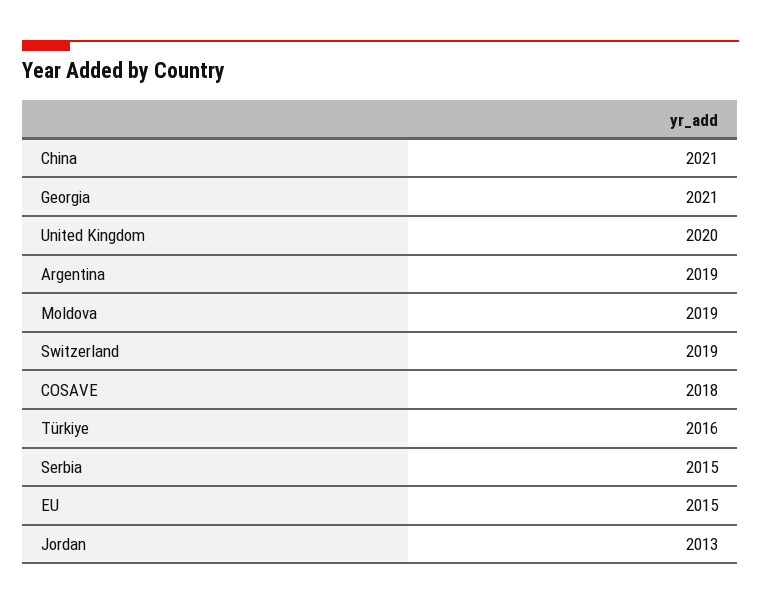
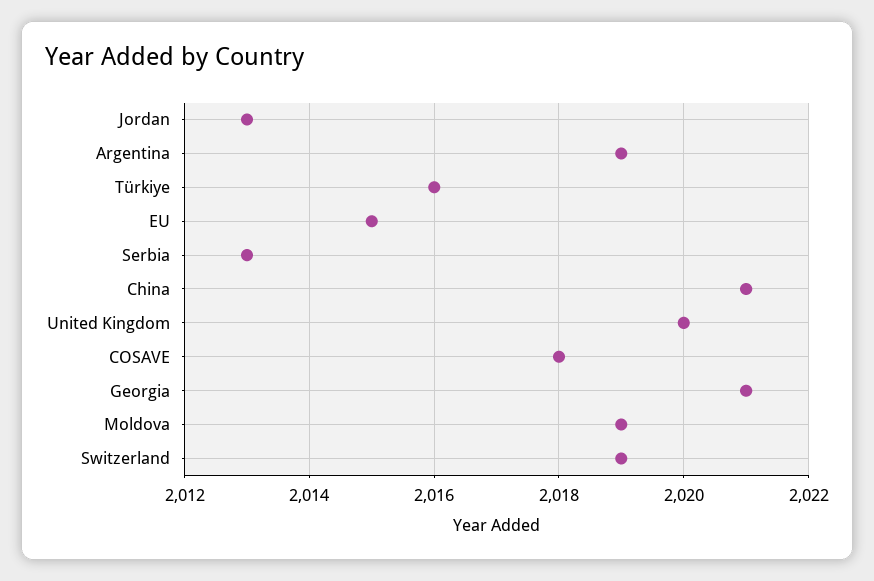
  {
    "China": 2021,
    "Georgia": 2021,
    "United Kingdom": 2020,
    "Argentina": 2019,
    "Moldova": 2019,
    "Switzerland": 2019,
    "COSAVE": 2018,
    "Türkiye": 2016,
-   "Serbia": 2015,
+   "Serbia": 2013,
    "EU": 2015,
    "Jordan": 2013
  }

